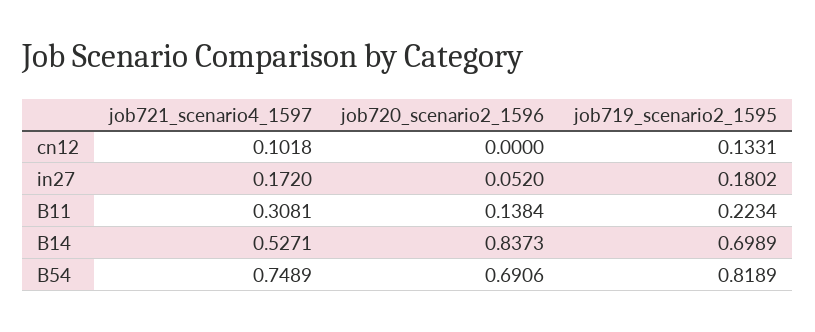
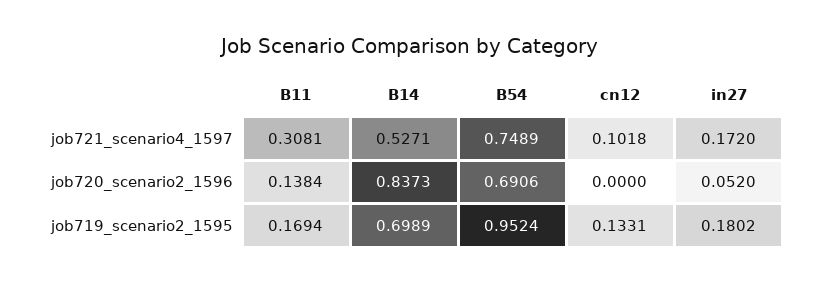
  {
    "job721_scenario4_1597": {
      "cn12": 0.1018,
      "in27": 0.172,
      "B11": 0.3081,
      "B14": 0.5271,
      "B54": 0.7489
    },
    "job720_scenario2_1596": {
      "cn12": 0,
      "in27": 0.052,
      "B11": 0.1384,
      "B14": 0.8373,
      "B54": 0.6906
    },
    "job719_scenario2_1595": {
      "cn12": 0.1331,
      "in27": 0.1802,
-     "B11": 0.2234,
+     "B11": 0.1694,
      "B14": 0.6989,
-     "B54": 0.8189
+     "B54": 0.9524
    }
  }

